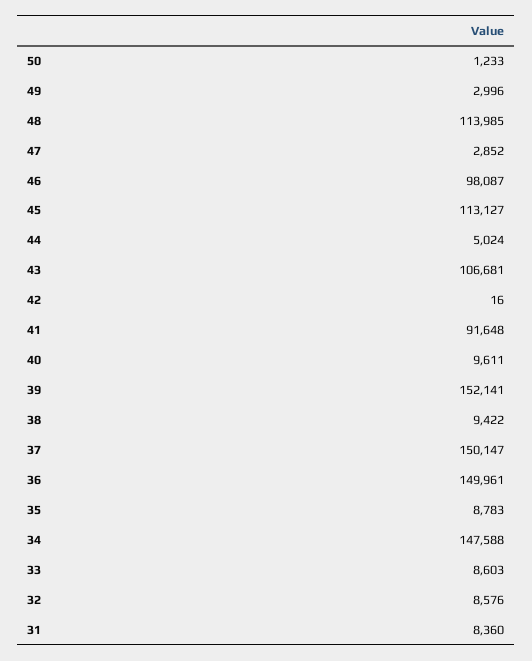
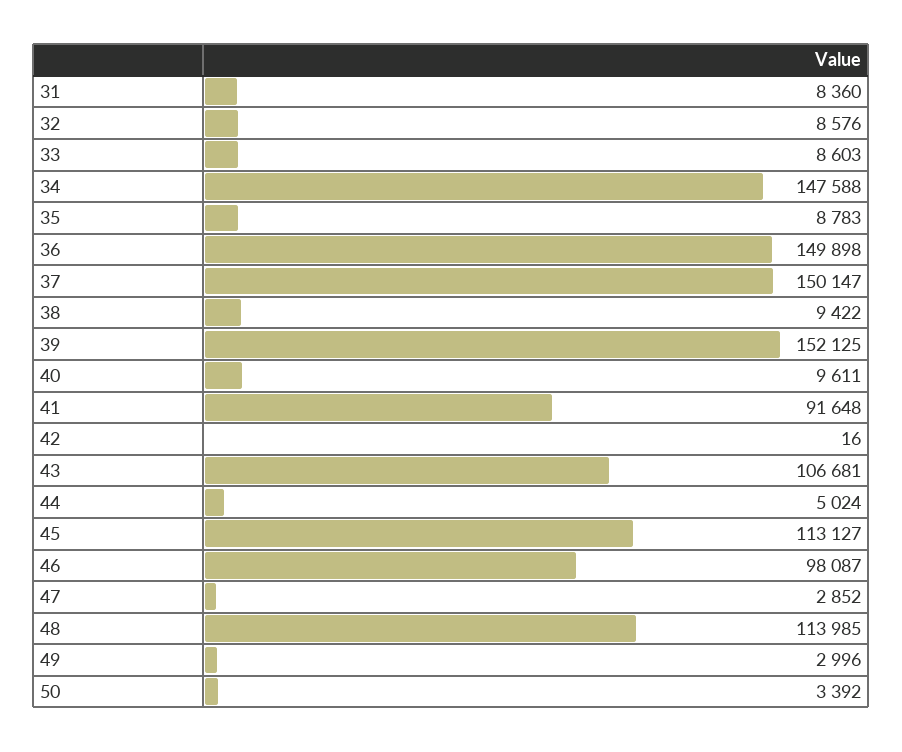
  {
-   "50": 1233,
+   "50": 3392,
    "49": 2996,
    "48": 113985,
    "47": 2852,
    "46": 98087,
    "45": 113127,
    "44": 5024,
    "43": 106681,
    "42": 16,
    "41": 91648,
    "40": 9611,
-   "39": 152141,
+   "39": 152125,
    "38": 9422,
    "37": 150147,
-   "36": 149961,
+   "36": 149898,
    "35": 8783,
    "34": 147588,
    "33": 8603,
    "32": 8576,
    "31": 8360
  }

